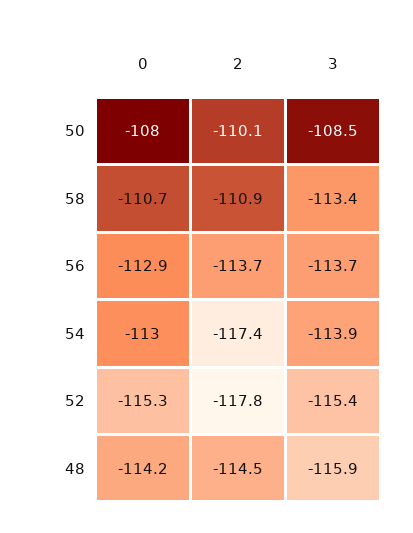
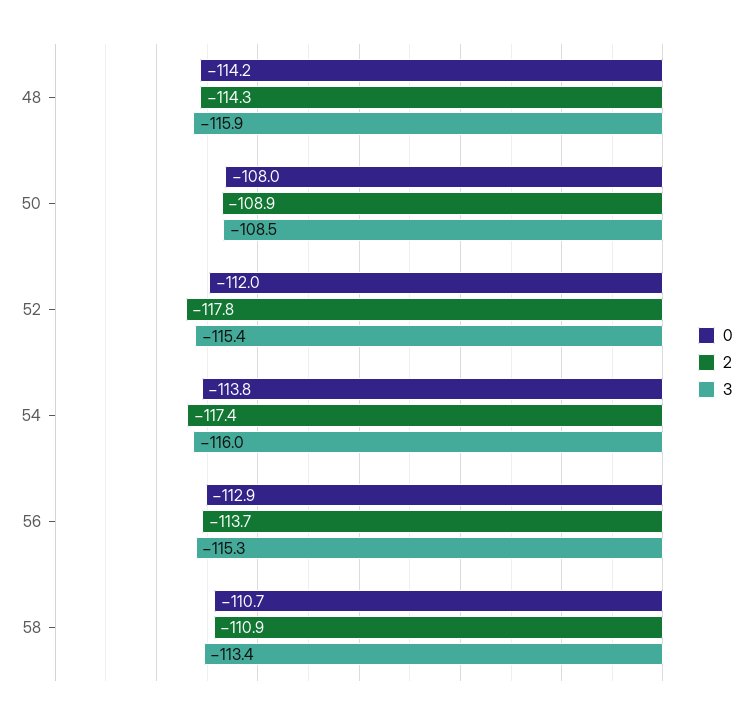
  {
    "0": {
      "50": -108,
      "58": -110.7,
      "56": -112.9,
-     "54": -113,
+     "54": -113.8,
-     "52": -115.3,
+     "52": -112,
      "48": -114.2
    },
    "2": {
-     "50": -110.1,
+     "50": -108.9,
      "58": -110.9,
      "56": -113.7,
      "54": -117.4,
      "52": -117.8,
-     "48": -114.5
+     "48": -114.3
    },
    "3": {
      "50": -108.5,
      "58": -113.4,
-     "56": -113.7,
+     "56": -115.3,
-     "54": -113.9,
+     "54": -116,
      "52": -115.4,
      "48": -115.9
    }
  }

